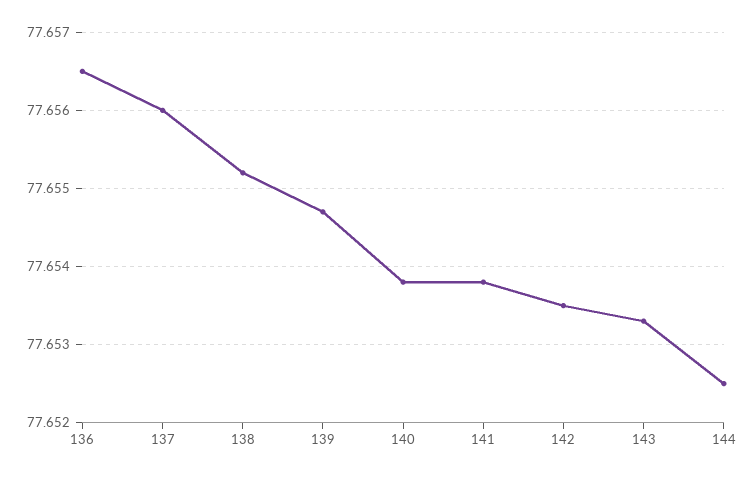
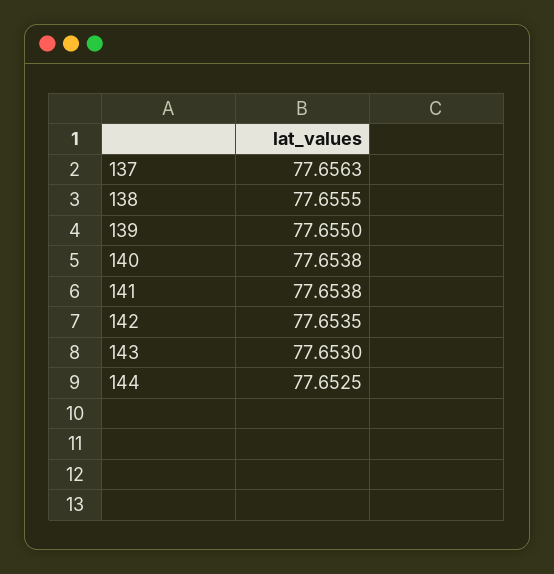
  {
-   "136": 77.6565,
-   "137": 77.656,
+   "137": 77.6563,
-   "138": 77.6552,
+   "138": 77.6555,
-   "139": 77.6547,
+   "139": 77.655,
    "140": 77.6538,
    "141": 77.6538,
    "142": 77.6535,
-   "143": 77.6533,
+   "143": 77.653,
    "144": 77.6525
  }

